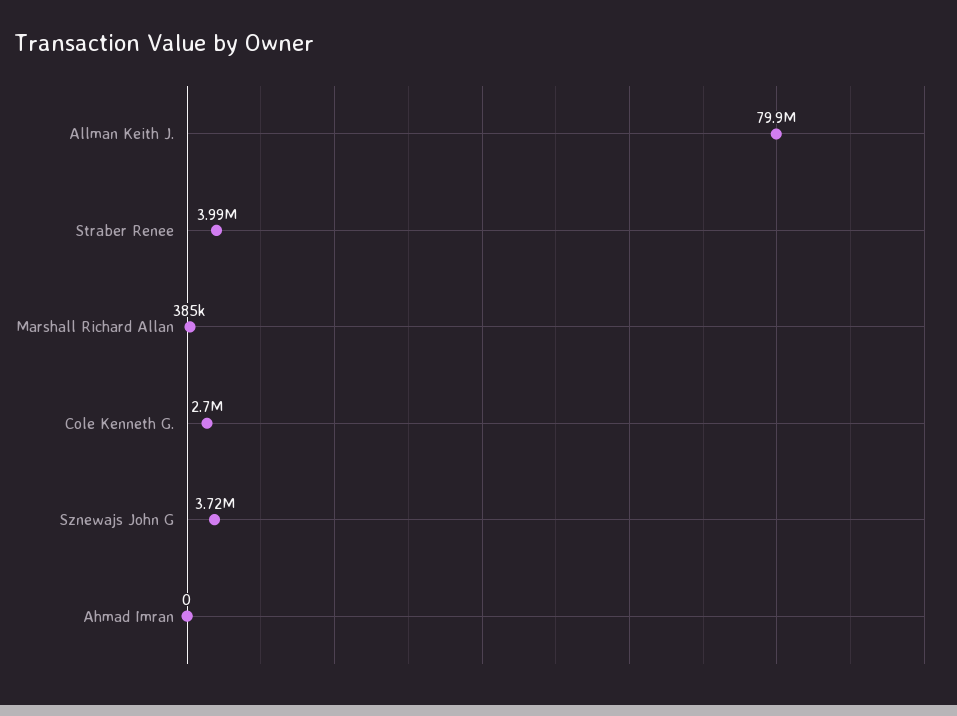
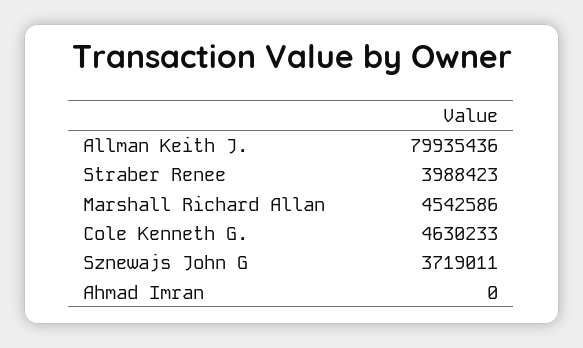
  {
    "Allman Keith J.": 79935436,
    "Straber Renee": 3988423,
-   "Marshall Richard Allan": 385000,
+   "Marshall Richard Allan": 4542586,
-   "Cole Kenneth G.": 2700000,
+   "Cole Kenneth G.": 4630233,
    "Sznewajs John G": 3719011,
    "Ahmad Imran": 0
  }

